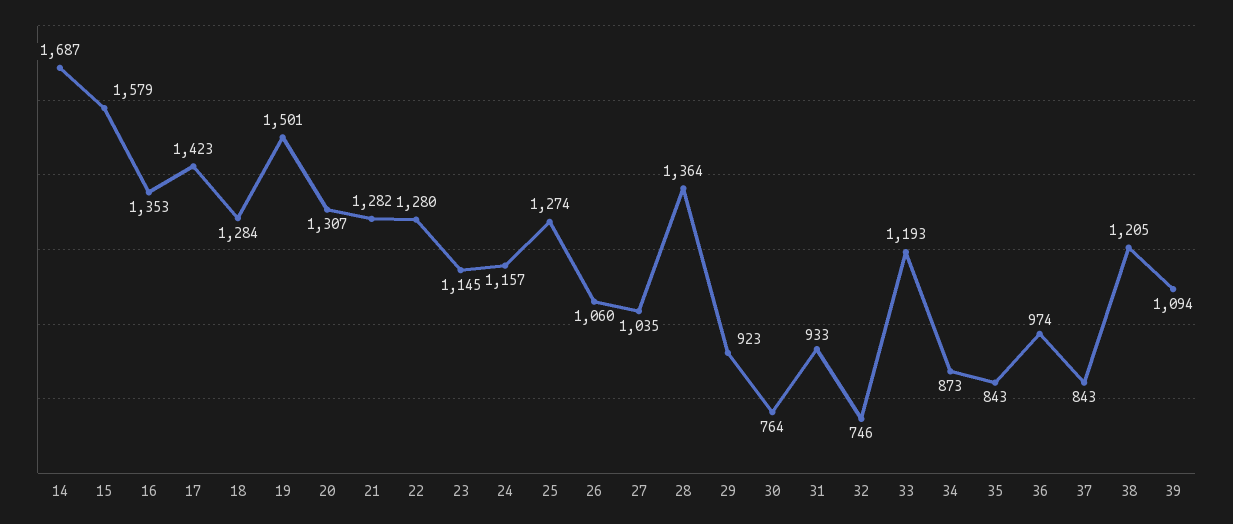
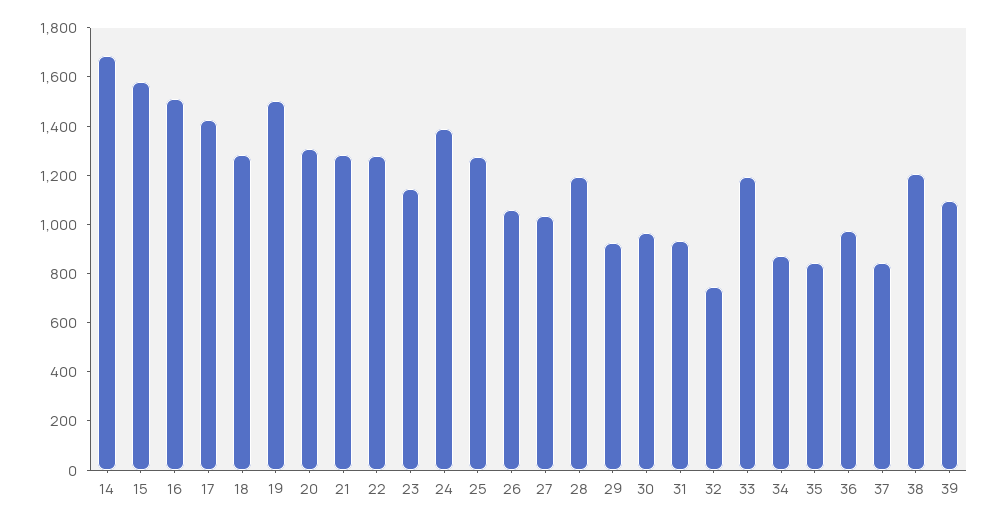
  {
    "14": 1687,
    "15": 1579,
-   "16": 1353,
+   "16": 1500,
    "17": 1423,
    "18": 1284,
    "19": 1501,
    "20": 1307,
    "21": 1282,
    "22": 1280,
    "23": 1145,
-   "24": 1157,
+   "24": 1400,
    "25": 1274,
    "26": 1060,
    "27": 1035,
-   "28": 1364,
+   "28": 1200,
    "29": 923,
-   "30": 764,
+   "30": 950,
    "31": 933,
    "32": 746,
    "33": 1193,
    "34": 873,
    "35": 843,
    "36": 974,
    "37": 843,
    "38": 1205,
    "39": 1094
  }

